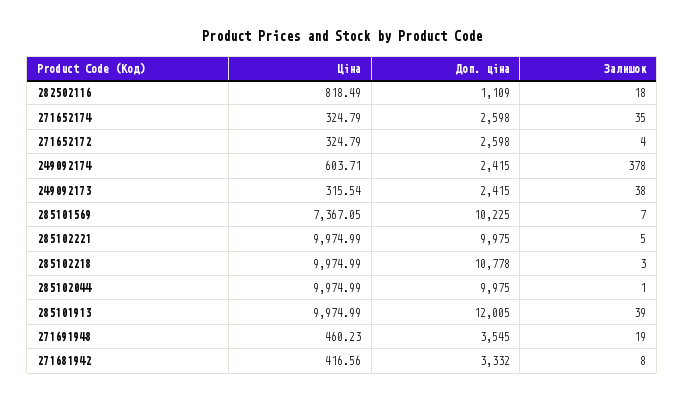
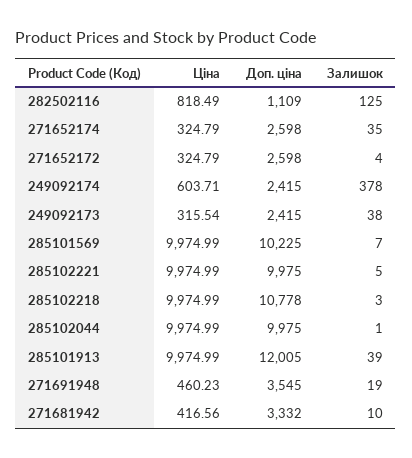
  {
    "Ціна": {
      "282502116": 818.49,
      "271652174": 324.79,
      "271652172": 324.79,
      "249092174": 603.71,
      "249092173": 315.54,
-     "285101569": 7367.05,
+     "285101569": 9974.99,
      "285102221": 9974.99,
      "285102218": 9974.99,
      "285102044": 9974.99,
      "285101913": 9974.99,
      "271691948": 460.23,
      "271681942": 416.56
    },
    "Доп. ціна": {
      "282502116": 1109,
      "271652174": 2598,
      "271652172": 2598,
      "249092174": 2415,
      "249092173": 2415,
      "285101569": 10225,
      "285102221": 9975,
      "285102218": 10778,
      "285102044": 9975,
      "285101913": 12005,
      "271691948": 3545,
      "271681942": 3332
    },
    "Залишок": {
-     "282502116": 18,
+     "282502116": 125,
      "271652174": 35,
      "271652172": 4,
      "249092174": 378,
      "249092173": 38,
      "285101569": 7,
      "285102221": 5,
      "285102218": 3,
      "285102044": 1,
      "285101913": 39,
      "271691948": 19,
-     "271681942": 8
+     "271681942": 10
    }
  }

